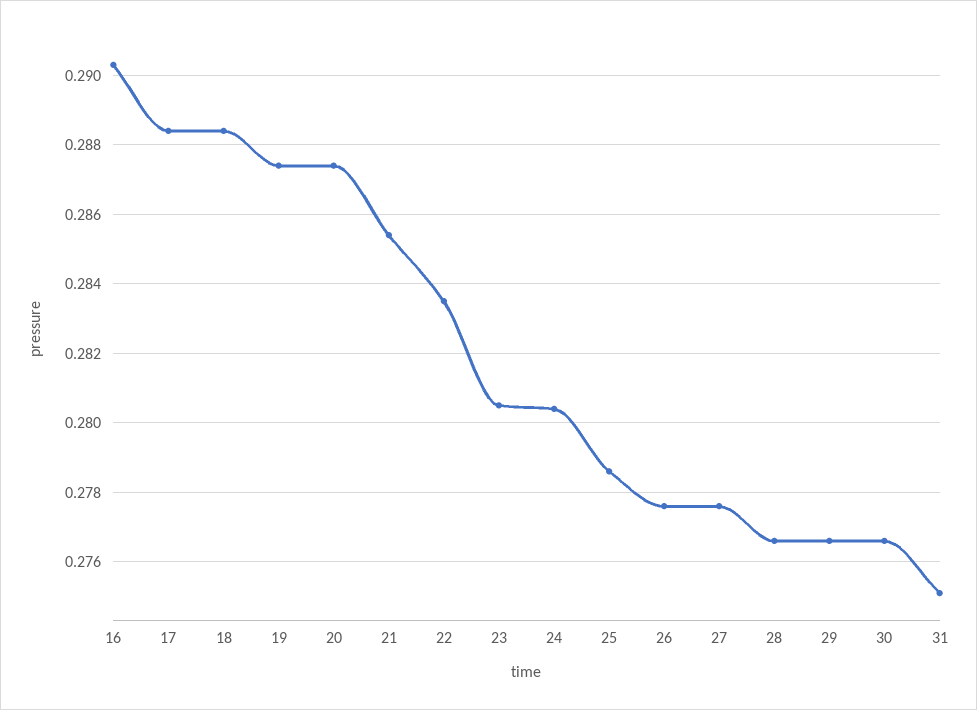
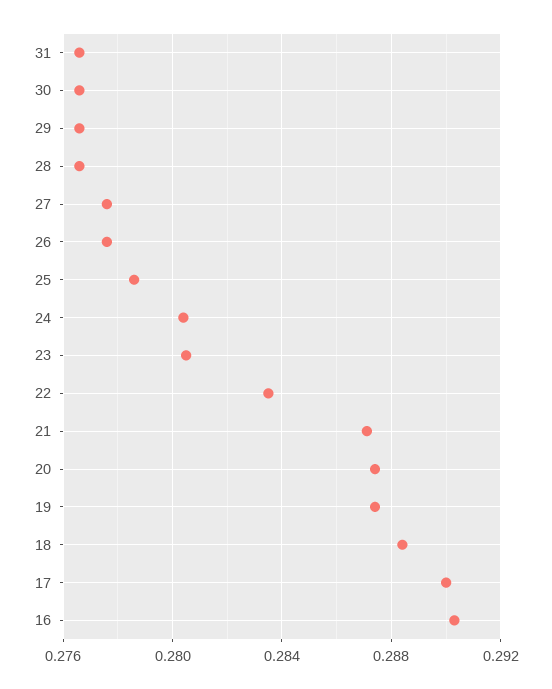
  {
    "16": 0.2905,
-   "17": 0.2885,
+   "17": 0.29,
    "18": 0.2885,
    "19": 0.2875,
    "20": 0.2875,
-   "21": 0.2855,
+   "21": 0.287,
    "22": 0.2835,
    "23": 0.2805,
    "24": 0.2805,
    "25": 0.2785,
    "26": 0.2775,
    "27": 0.2775,
    "28": 0.2765,
    "29": 0.2765,
    "30": 0.2765,
-   "31": 0.275
+   "31": 0.2765
  }

